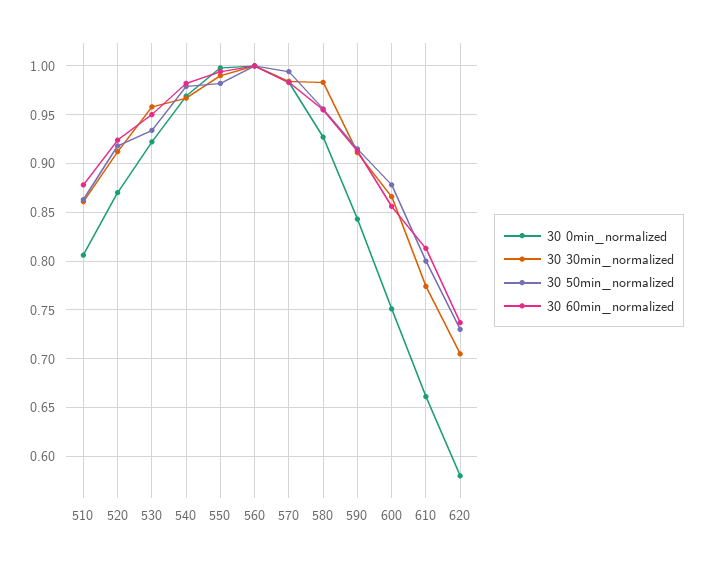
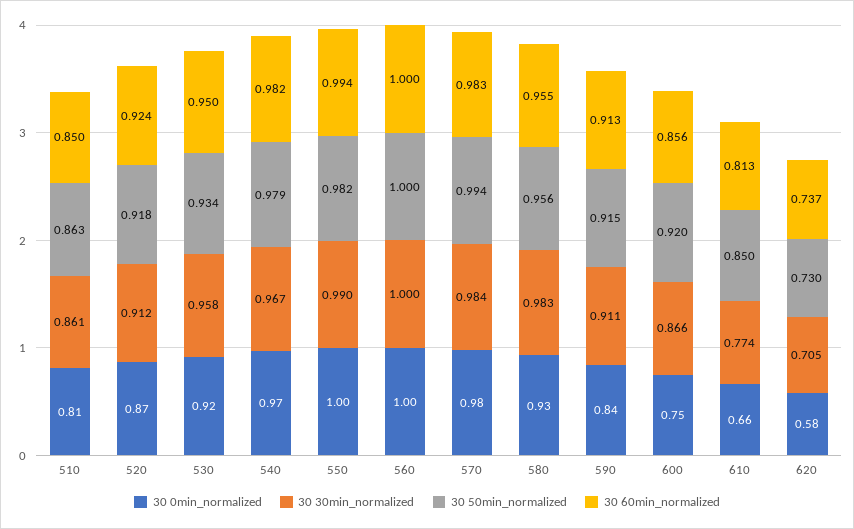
  {
    "30 0min_normalized": {
      "510": 0.81,
      "520": 0.87,
      "530": 0.92,
      "540": 0.97,
      "550": 1,
      "560": 1,
      "570": 0.98,
      "580": 0.93,
      "590": 0.84,
      "600": 0.75,
      "610": 0.66,
      "620": 0.58
    },
    "30 30min_normalized": {
      "510": 0.861,
      "520": 0.912,
      "530": 0.958,
      "540": 0.967,
      "550": 0.99,
      "560": 1,
      "570": 0.984,
      "580": 0.983,
      "590": 0.911,
      "600": 0.866,
      "610": 0.774,
      "620": 0.705
    },
    "30 50min_normalized": {
      "510": 0.863,
      "520": 0.918,
      "530": 0.934,
      "540": 0.979,
      "550": 0.982,
      "560": 1,
      "570": 0.994,
      "580": 0.956,
      "590": 0.915,
-     "600": 0.88,
+     "600": 0.92,
-     "610": 0.8,
+     "610": 0.85,
      "620": 0.73
    },
    "30 60min_normalized": {
-     "510": 0.88,
+     "510": 0.85,
      "520": 0.924,
      "530": 0.95,
      "540": 0.982,
      "550": 0.994,
      "560": 1,
      "570": 0.983,
      "580": 0.955,
      "590": 0.913,
      "600": 0.856,
      "610": 0.813,
      "620": 0.737
    }
  }

